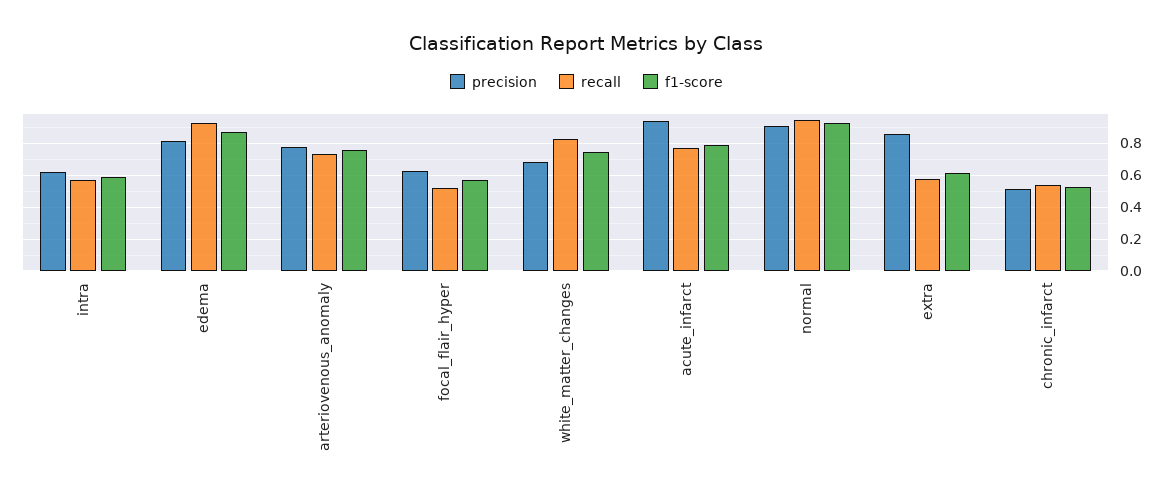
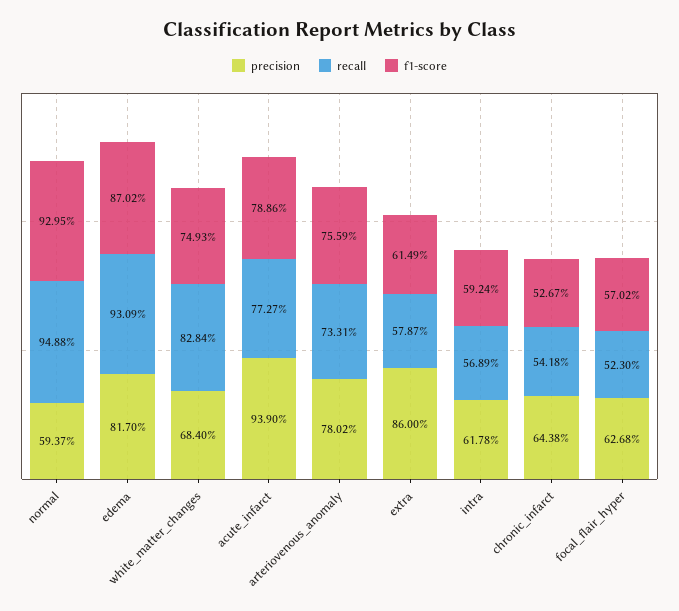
  {
    "precision": {
      "intra": 0.6178,
      "edema": 0.817,
      "arteriovenous_anomaly": 0.7802,
      "focal_flair_hyper": 0.6268,
      "white_matter_changes": 0.684,
      "acute_infarct": 0.939,
-     "normal": 0.9,
+     "normal": 0.5937,
      "extra": 0.86,
-     "chronic_infarct": 0.5
+     "chronic_infarct": 0.6438
    },
    "recall": {
      "intra": 0.5689,
      "edema": 0.9309,
      "arteriovenous_anomaly": 0.7331,
      "focal_flair_hyper": 0.523,
      "white_matter_changes": 0.8284,
      "acute_infarct": 0.7727,
      "normal": 0.9488,
      "extra": 0.5787,
      "chronic_infarct": 0.5418
    },
    "f1-score": {
      "intra": 0.5924,
      "edema": 0.8702,
      "arteriovenous_anomaly": 0.7559,
      "focal_flair_hyper": 0.5702,
      "white_matter_changes": 0.7493,
      "acute_infarct": 0.7886,
      "normal": 0.9295,
      "extra": 0.6149,
      "chronic_infarct": 0.5267
    }
  }

